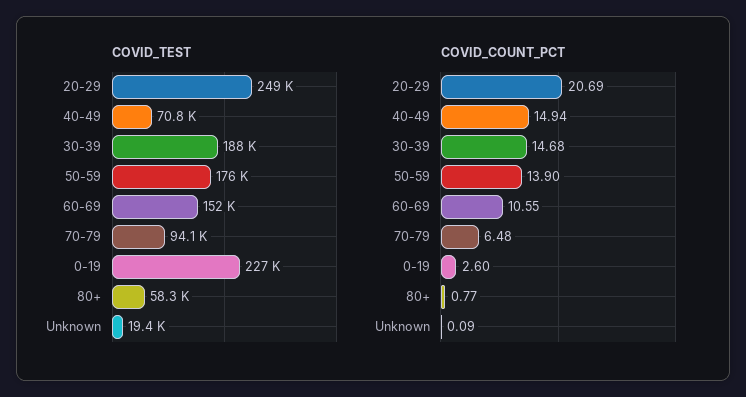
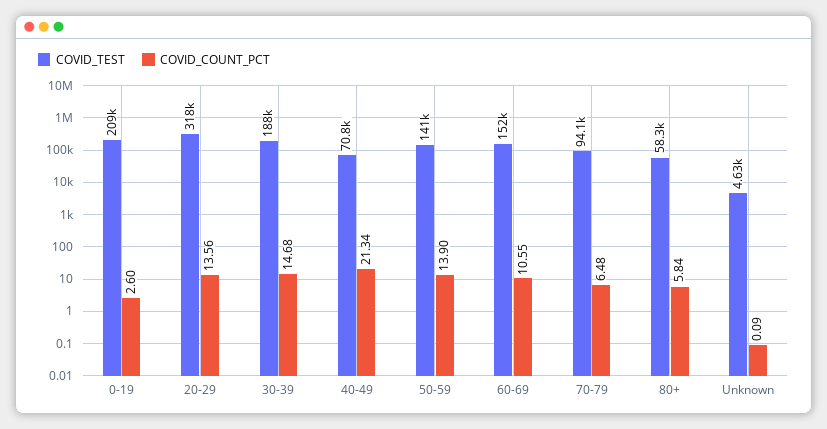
  {
    "COVID_TEST": {
-     "20-29": 249000,
+     "20-29": 318000,
      "40-49": 70800,
      "30-39": 188000,
-     "50-59": 176000,
+     "50-59": 141000,
      "60-69": 152000,
      "70-79": 94100,
-     "0-19": 227000,
+     "0-19": 209000,
      "80+": 58300,
-     "Unknown": 19400
+     "Unknown": 4630
    },
    "COVID_COUNT_PCT": {
-     "20-29": 20.69,
+     "20-29": 13.56,
-     "40-49": 14.94,
+     "40-49": 21.34,
      "30-39": 14.68,
      "50-59": 13.9,
      "60-69": 10.55,
      "70-79": 6.48,
      "0-19": 2.6,
-     "80+": 0.77,
+     "80+": 5.84,
      "Unknown": 0.09
    }
  }

